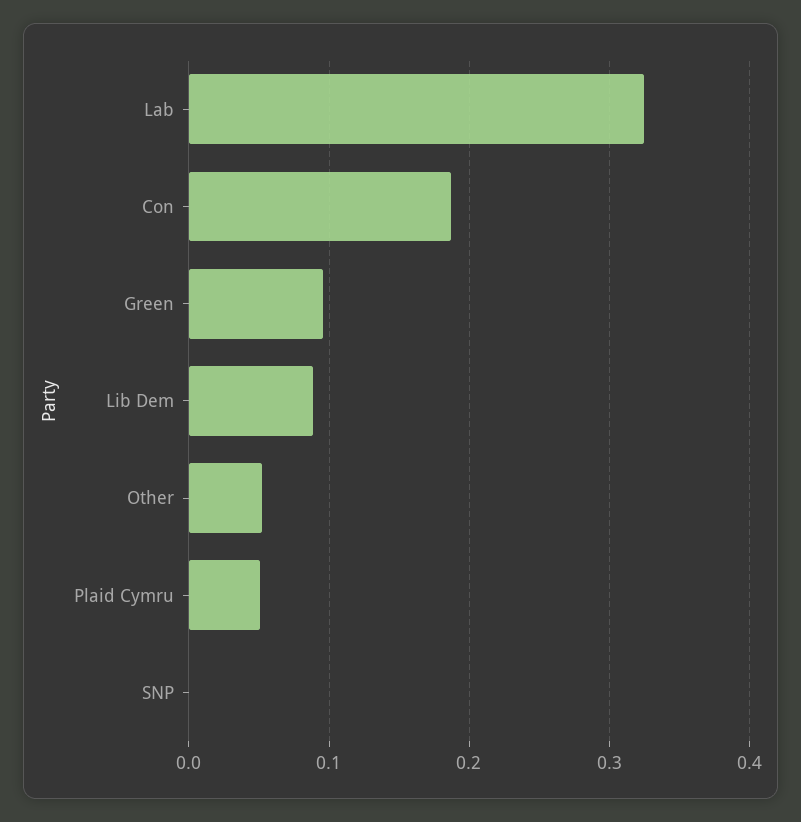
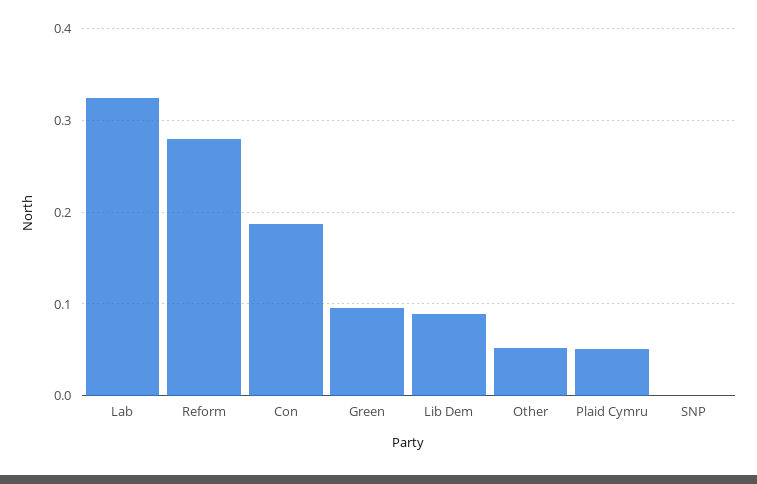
  {
    "Lab": 0.32,
    "Con": 0.19,
    "Green": 0.1,
    "Lib Dem": 0.09,
    "Other": 0.05,
    "Plaid Cymru": 0.05,
-   "SNP": 0
+   "SNP": 0,
+   "Reform": 0.28
  }

